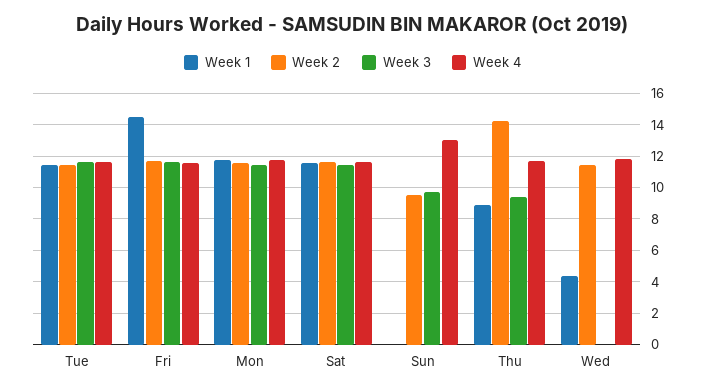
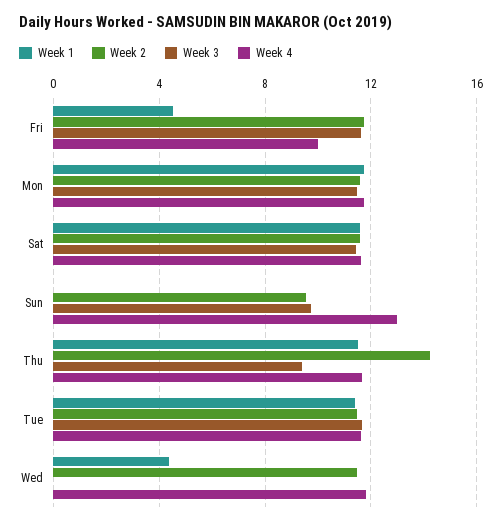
  {
    "Week 1": {
      "Tue": 11.5,
-     "Fri": 14.5,
+     "Fri": 4.5,
      "Mon": 11.5,
      "Sat": 11.5,
      "Sun": 0,
-     "Thu": 9,
+     "Thu": 11.5,
      "Wed": 4.5
    },
    "Week 2": {
      "Tue": 11.5,
      "Fri": 11.5,
      "Mon": 11.5,
      "Sat": 11.5,
      "Sun": 9.5,
      "Thu": 14,
      "Wed": 11.5
    },
    "Week 3": {
      "Tue": 11.5,
      "Fri": 11.5,
      "Mon": 11.5,
      "Sat": 11.5,
      "Sun": 10,
      "Thu": 9.5,
      "Wed": 0
    },
    "Week 4": {
      "Tue": 11.5,
-     "Fri": 11.5,
+     "Fri": 10,
      "Mon": 11.5,
      "Sat": 11.5,
      "Sun": 13,
      "Thu": 11.5,
      "Wed": 12
    }
  }

